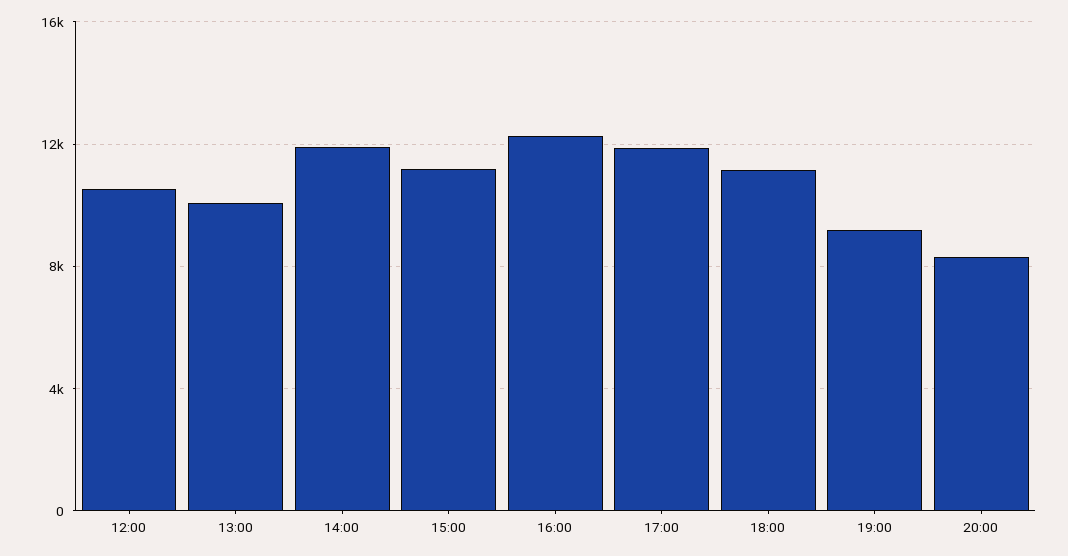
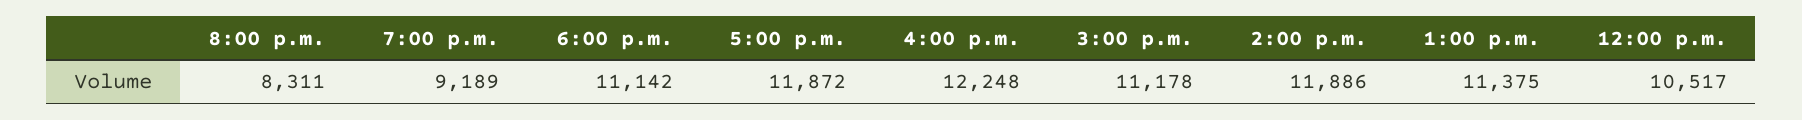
  {
    "12:00": 10517,
-   "13:00": 10000,
+   "13:00": 11375,
    "14:00": 11886,
    "15:00": 11178,
    "16:00": 12248,
    "17:00": 11872,
    "18:00": 11142,
    "19:00": 9189,
    "20:00": 8311
  }

